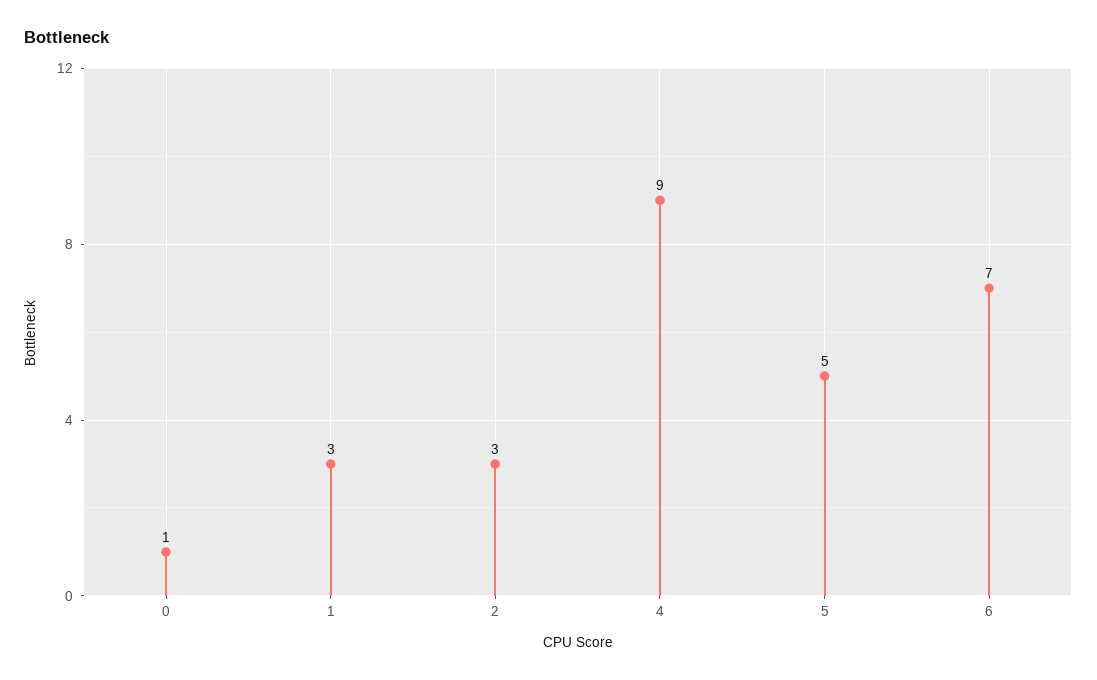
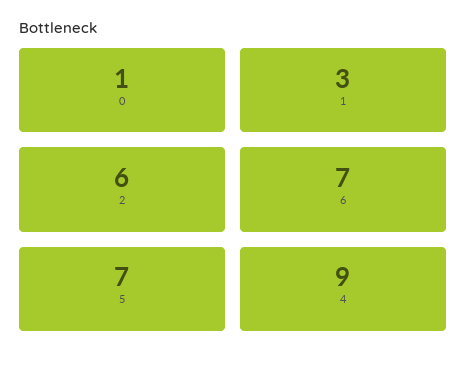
  {
    "0": 1,
    "1": 3,
-   "2": 3,
+   "2": 6,
    "4": 9,
-   "5": 5,
+   "5": 7,
    "6": 7
  }

